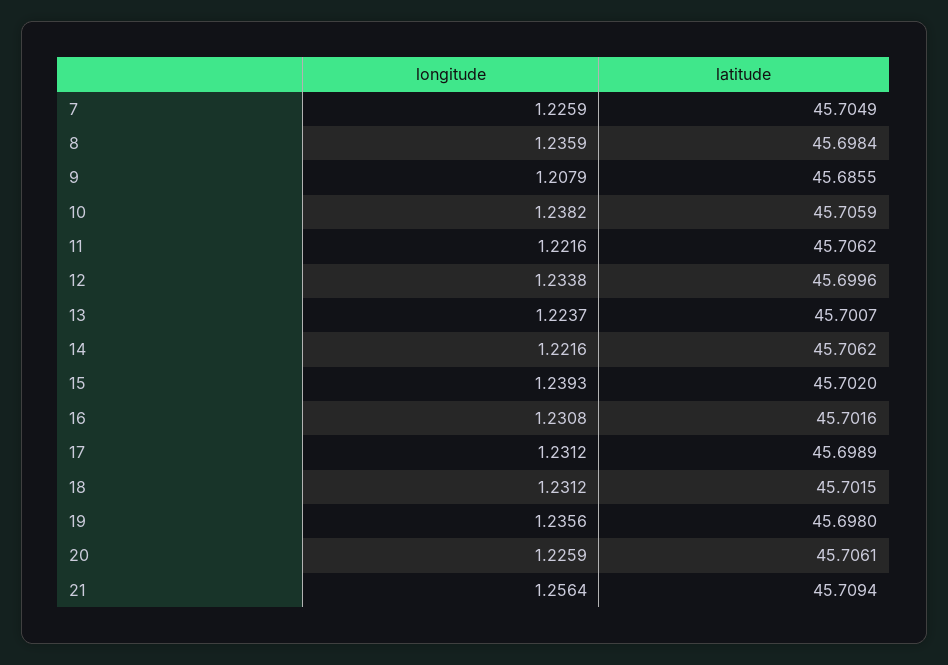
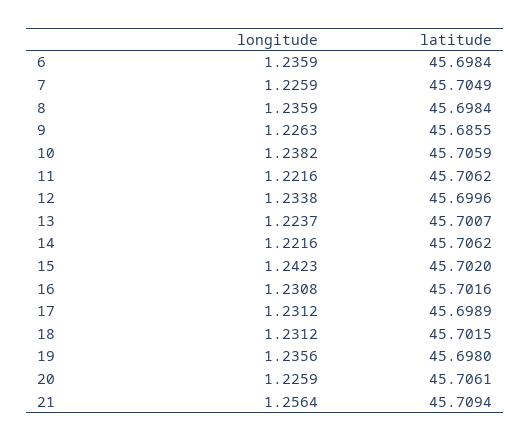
  {
    "longitude": {
      "7": 1.2259,
      "8": 1.2359,
-     "9": 1.2079,
+     "9": 1.2263,
      "10": 1.2382,
      "11": 1.2216,
      "12": 1.2338,
      "13": 1.2237,
      "14": 1.2216,
-     "15": 1.2393,
+     "15": 1.2423,
      "16": 1.2308,
      "17": 1.2312,
      "18": 1.2312,
      "19": 1.2356,
      "20": 1.2259,
-     "21": 1.2564
+     "21": 1.2564,
+     "6": 1.2359
    },
    "latitude": {
      "7": 45.7049,
      "8": 45.6984,
      "9": 45.6855,
      "10": 45.7059,
      "11": 45.7062,
      "12": 45.6996,
      "13": 45.7007,
      "14": 45.7062,
      "15": 45.702,
      "16": 45.7016,
      "17": 45.6989,
      "18": 45.7015,
      "19": 45.698,
      "20": 45.7061,
-     "21": 45.7094
+     "21": 45.7094,
+     "6": 45.6984
    }
  }

